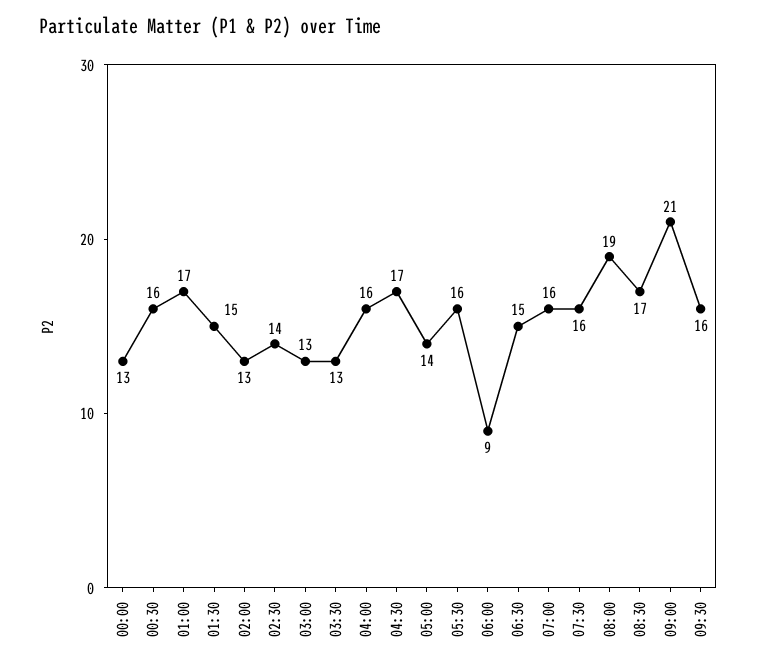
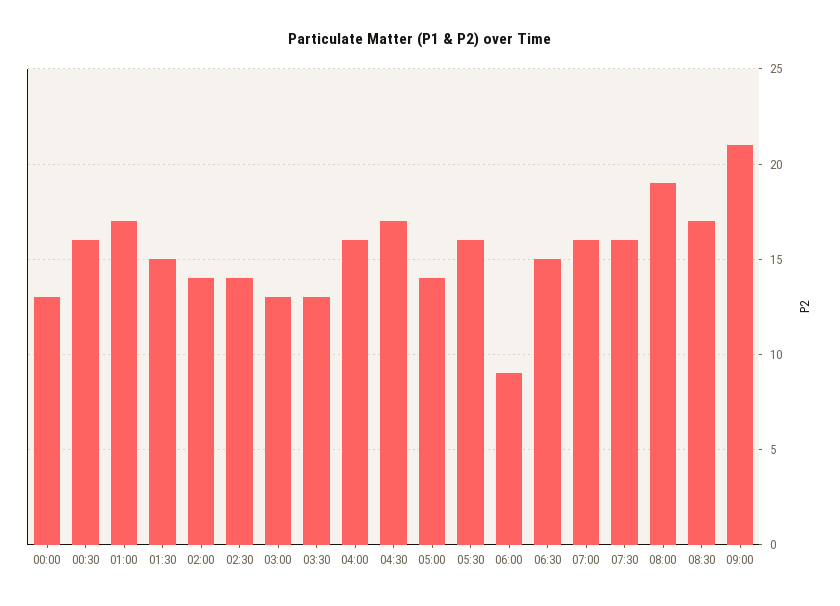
  {
    "00:00": 13,
    "00:30": 16,
    "01:00": 17,
    "01:30": 15,
-   "02:00": 13,
+   "02:00": 14,
    "02:30": 14,
    "03:00": 13,
    "03:30": 13,
    "04:00": 16,
    "04:30": 17,
    "05:00": 14,
    "05:30": 16,
    "06:00": 9,
    "06:30": 15,
    "07:00": 16,
    "07:30": 16,
    "08:00": 19,
    "08:30": 17,
-   "09:00": 21,
+   "09:00": 21
-   "09:30": 16
  }

